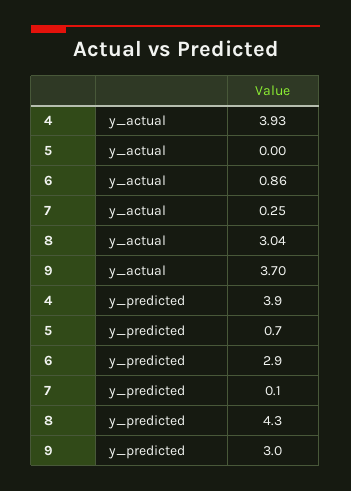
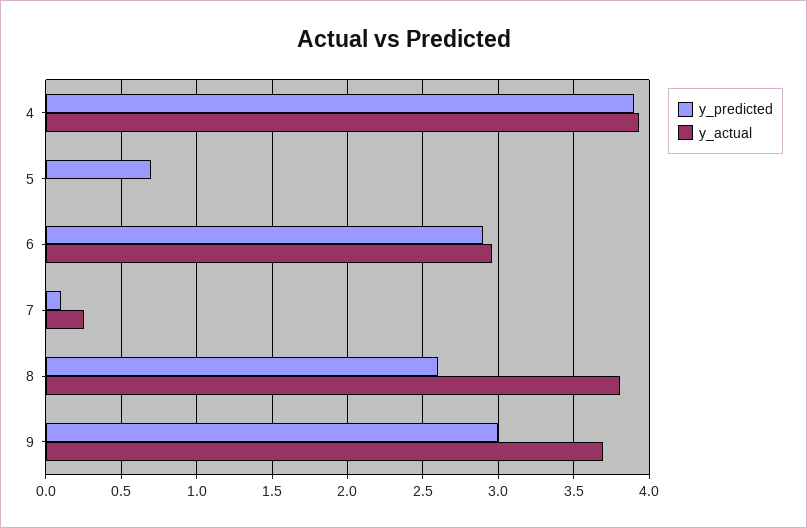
  {
    "y_actual": {
      "4": 3.93,
      "5": 0,
-     "6": 0.86,
+     "6": 2.95,
      "7": 0.25,
-     "8": 3.04,
+     "8": 3.8,
      "9": 3.7
    },
    "y_predicted": {
      "4": 3.9,
      "5": 0.7,
      "6": 2.9,
      "7": 0.1,
-     "8": 4.3,
+     "8": 2.6,
      "9": 3
    }
  }

